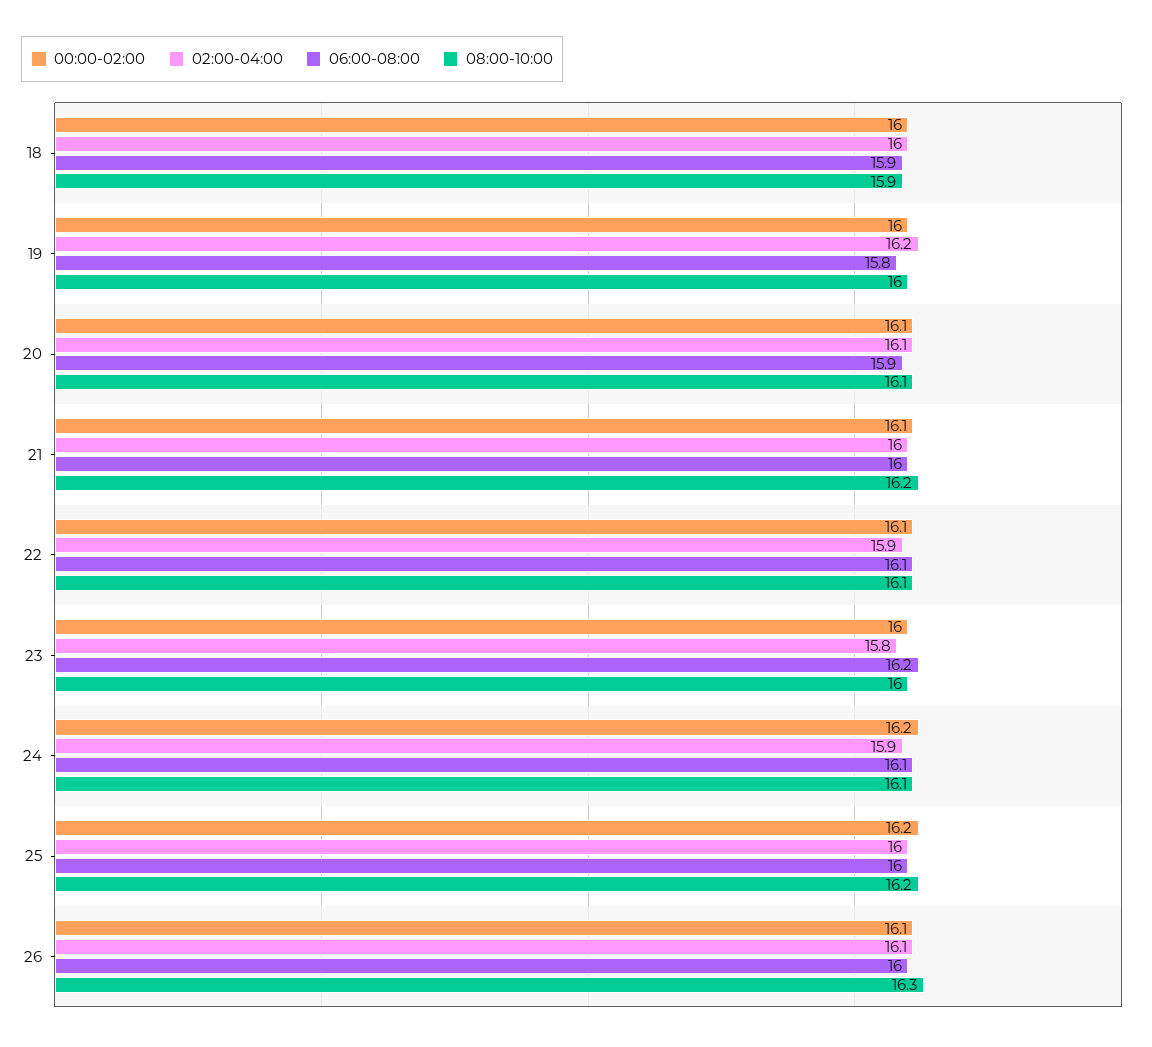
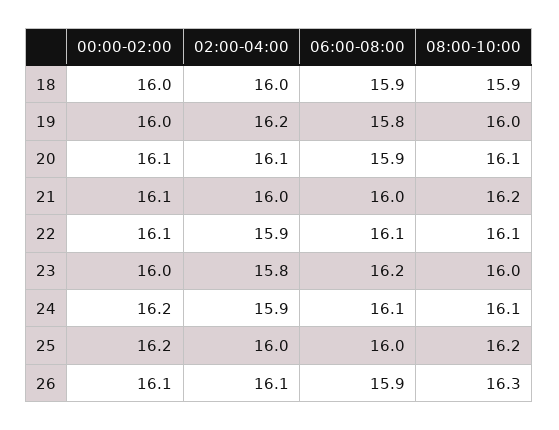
  {
    "00:00-02:00": {
      "18": 16,
      "19": 16,
      "20": 16.1,
      "21": 16.1,
      "22": 16.1,
      "23": 16,
      "24": 16.2,
      "25": 16.2,
      "26": 16.1
    },
    "02:00-04:00": {
      "18": 16,
      "19": 16.2,
      "20": 16.1,
      "21": 16,
      "22": 15.9,
      "23": 15.8,
      "24": 15.9,
      "25": 16,
      "26": 16.1
    },
    "06:00-08:00": {
      "18": 15.9,
      "19": 15.8,
      "20": 15.9,
      "21": 16,
      "22": 16.1,
      "23": 16.2,
      "24": 16.1,
      "25": 16,
-     "26": 16
+     "26": 15.9
    },
    "08:00-10:00": {
      "18": 15.9,
      "19": 16,
      "20": 16.1,
      "21": 16.2,
      "22": 16.1,
      "23": 16,
      "24": 16.1,
      "25": 16.2,
      "26": 16.3
    }
  }

